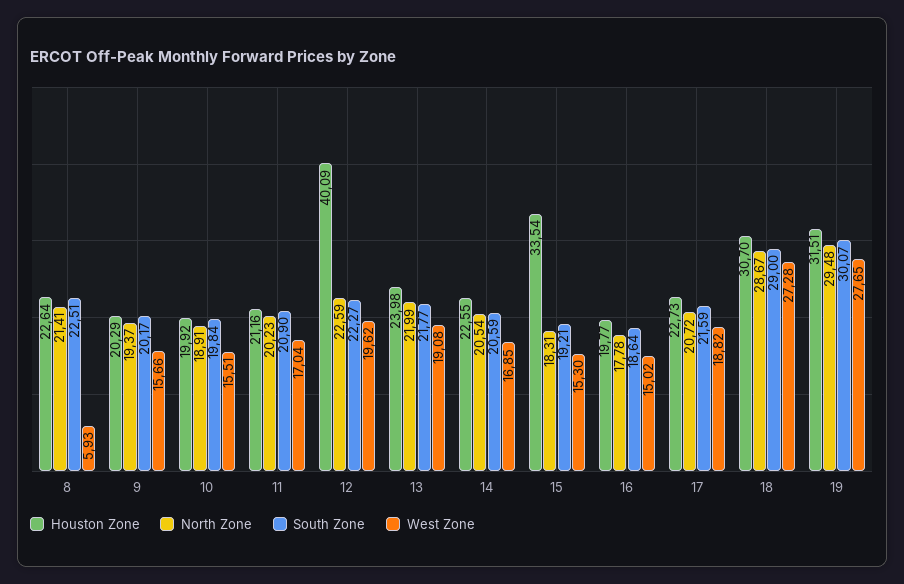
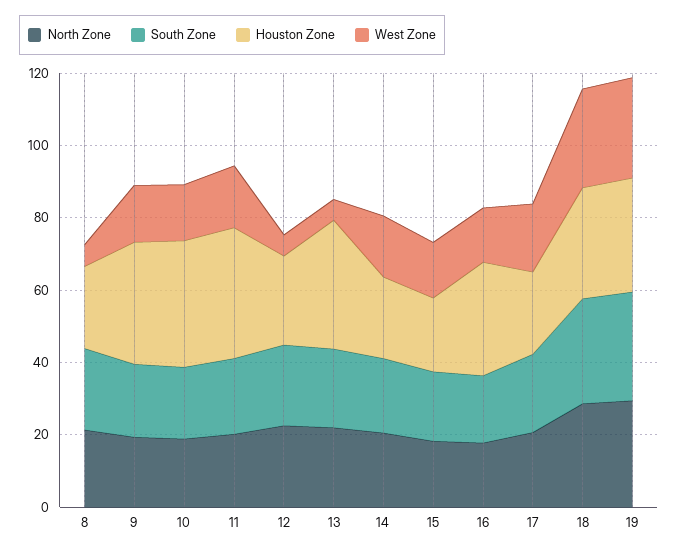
  {
    "Houston Zone": {
      "8": 22.64,
-     "9": 20.29,
+     "9": 35,
-     "10": 19.92,
+     "10": 35,
-     "11": 21.16,
+     "11": 35,
-     "12": 40.09,
+     "12": 25,
-     "13": 23.98,
+     "13": 35,
      "14": 22.55,
-     "15": 33.54,
+     "15": 20,
-     "16": 19.77,
+     "16": 30,
      "17": 22.73,
      "18": 30.7,
      "19": 31.51
    },
    "North Zone": {
      "8": 21.41,
      "9": 19.37,
      "10": 18.91,
      "11": 20.23,
      "12": 22.59,
      "13": 21.99,
      "14": 20.54,
      "15": 18.31,
      "16": 17.78,
      "17": 20.72,
      "18": 28.67,
      "19": 29.48
    },
    "South Zone": {
      "8": 22.51,
      "9": 20.17,
      "10": 19.84,
      "11": 20.9,
      "12": 22.27,
      "13": 21.77,
      "14": 20.59,
      "15": 19.21,
      "16": 18.64,
      "17": 21.59,
      "18": 29,
      "19": 30.07
    },
    "West Zone": {
      "8": 5.93,
      "9": 15.66,
      "10": 15.51,
      "11": 17.04,
-     "12": 19.62,
+     "12": 5,
-     "13": 19.08,
+     "13": 5,
      "14": 16.85,
      "15": 15.3,
      "16": 15.02,
      "17": 18.82,
      "18": 27.28,
      "19": 27.65
    }
  }

